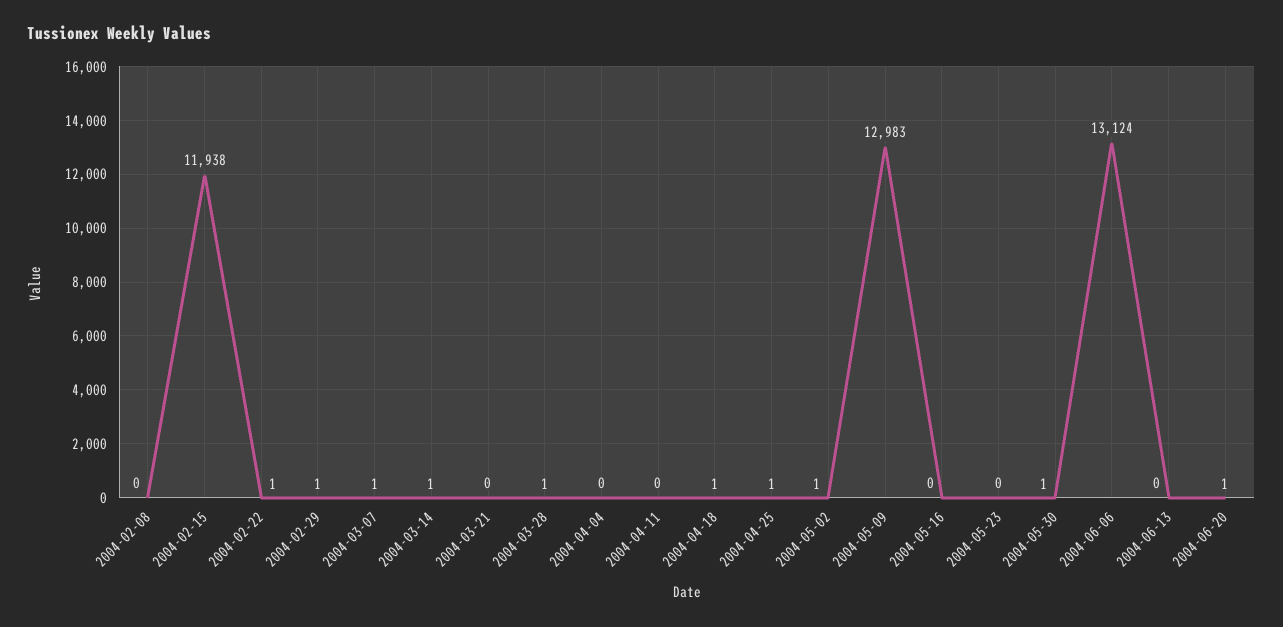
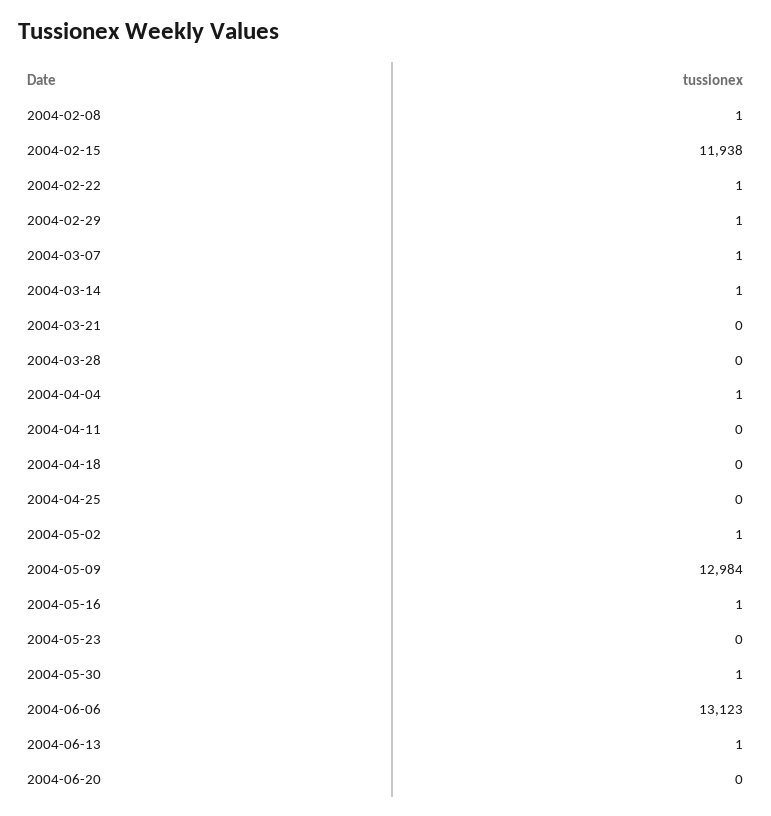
  {
-   "2004-02-08": 0,
+   "2004-02-08": 1,
    "2004-02-15": 11938,
    "2004-02-22": 1,
    "2004-02-29": 1,
    "2004-03-07": 1,
    "2004-03-14": 1,
    "2004-03-21": 0,
-   "2004-03-28": 1,
+   "2004-03-28": 0,
-   "2004-04-04": 0,
+   "2004-04-04": 1,
    "2004-04-11": 0,
-   "2004-04-18": 1,
+   "2004-04-18": 0,
-   "2004-04-25": 1,
+   "2004-04-25": 0,
    "2004-05-02": 1,
-   "2004-05-09": 12983,
+   "2004-05-09": 12984,
-   "2004-05-16": 0,
+   "2004-05-16": 1,
    "2004-05-23": 0,
    "2004-05-30": 1,
-   "2004-06-06": 13124,
+   "2004-06-06": 13123,
-   "2004-06-13": 0,
+   "2004-06-13": 1,
-   "2004-06-20": 1
+   "2004-06-20": 0
  }

